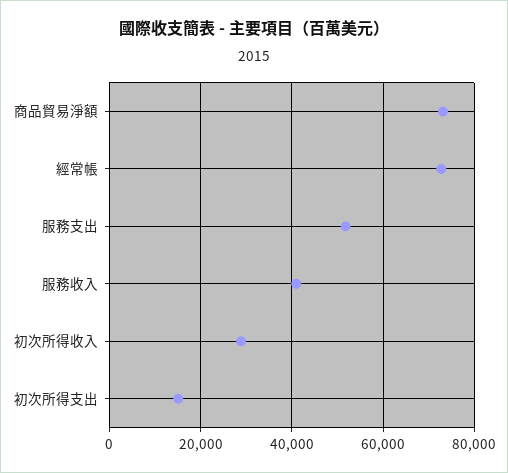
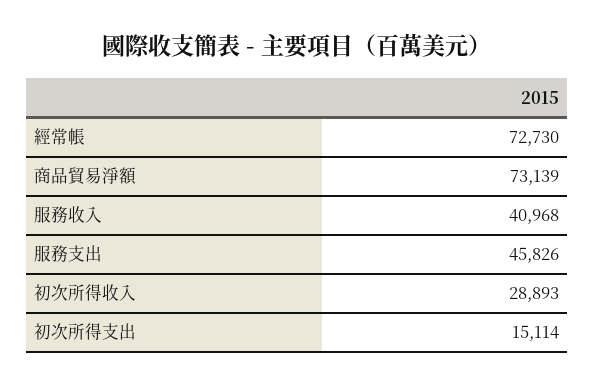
  {
    "商品貿易淨額": 73139,
    "經常帳": 72730,
-   "服務支出": 52000,
+   "服務支出": 45826,
    "服務收入": 40968,
    "初次所得收入": 28893,
    "初次所得支出": 15114
  }

